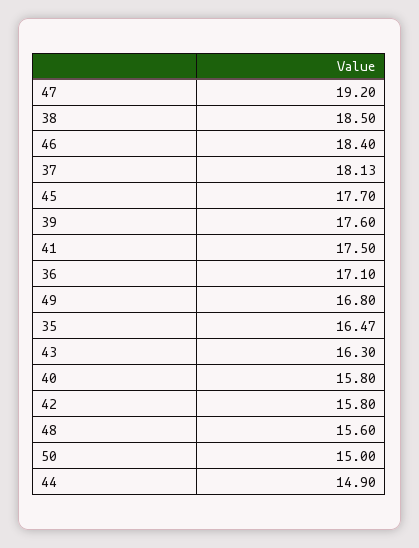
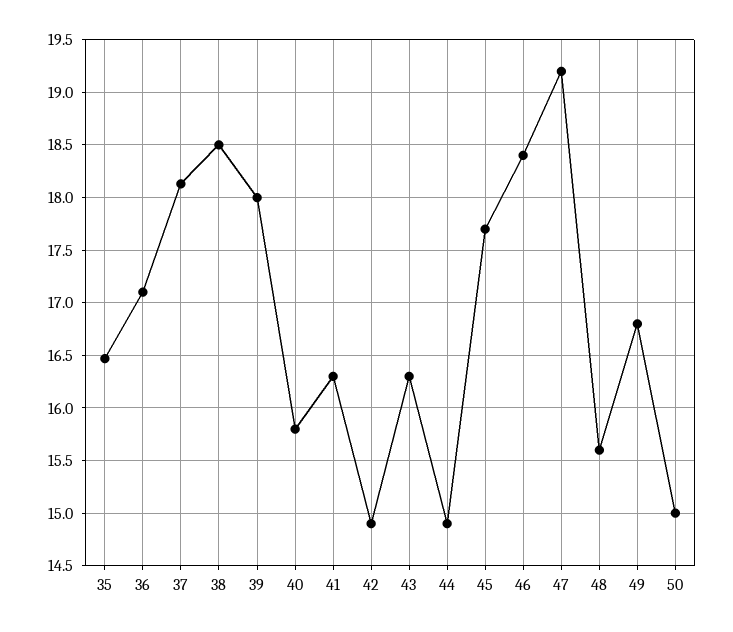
  {
    "47": 19.2,
    "38": 18.5,
    "46": 18.4,
    "37": 18.13,
    "45": 17.7,
-   "39": 17.6,
+   "39": 18,
-   "41": 17.5,
+   "41": 16.3,
    "36": 17.1,
    "49": 16.8,
    "35": 16.47,
    "43": 16.3,
    "40": 15.8,
-   "42": 15.8,
+   "42": 14.9,
    "48": 15.6,
    "50": 15,
    "44": 14.9
  }

